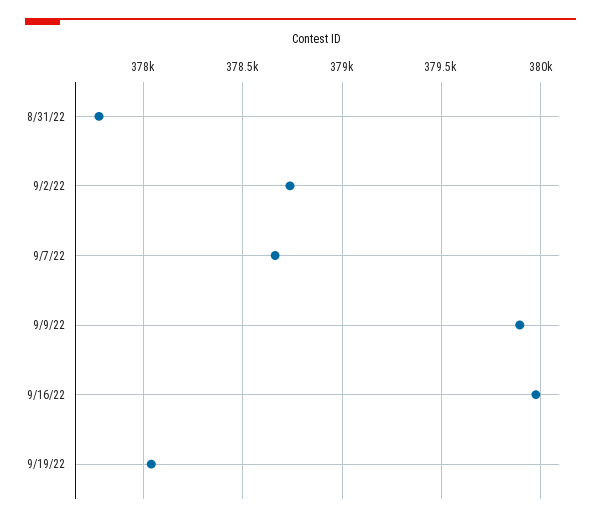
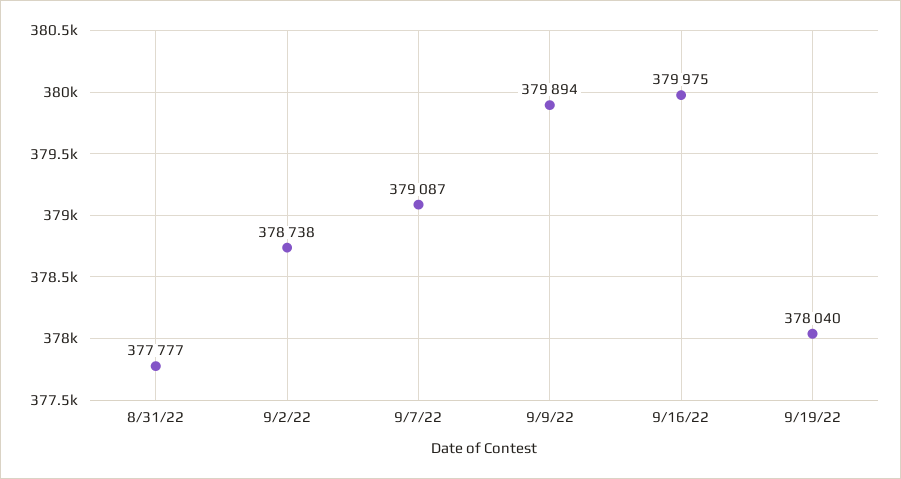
  {
    "8/31/22": 377777,
    "9/2/22": 378738,
-   "9/7/22": 378650,
+   "9/7/22": 379087,
    "9/9/22": 379894,
    "9/16/22": 379975,
    "9/19/22": 378040
  }

